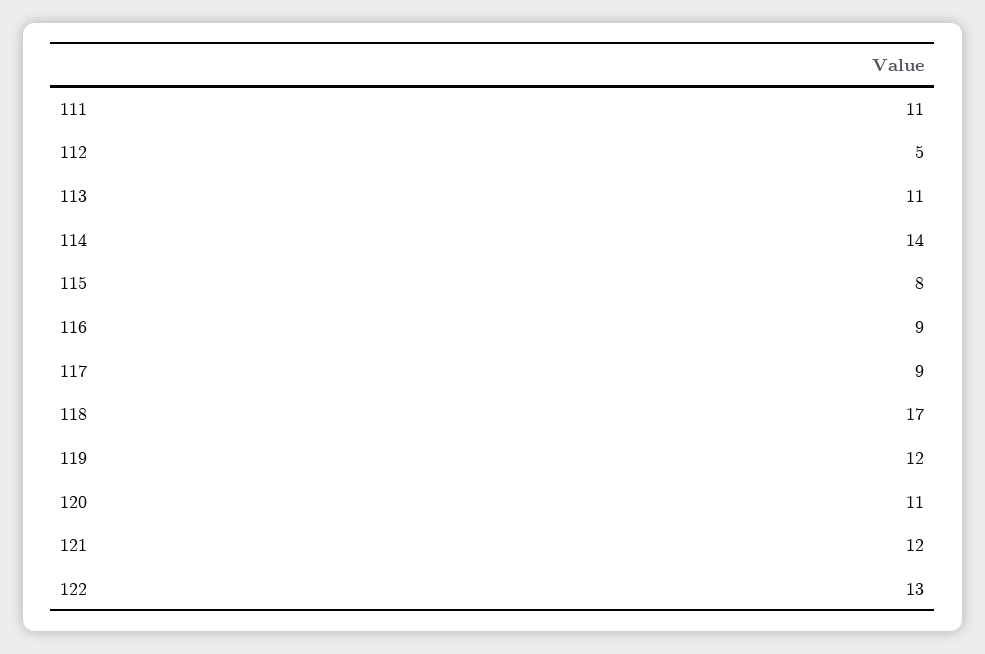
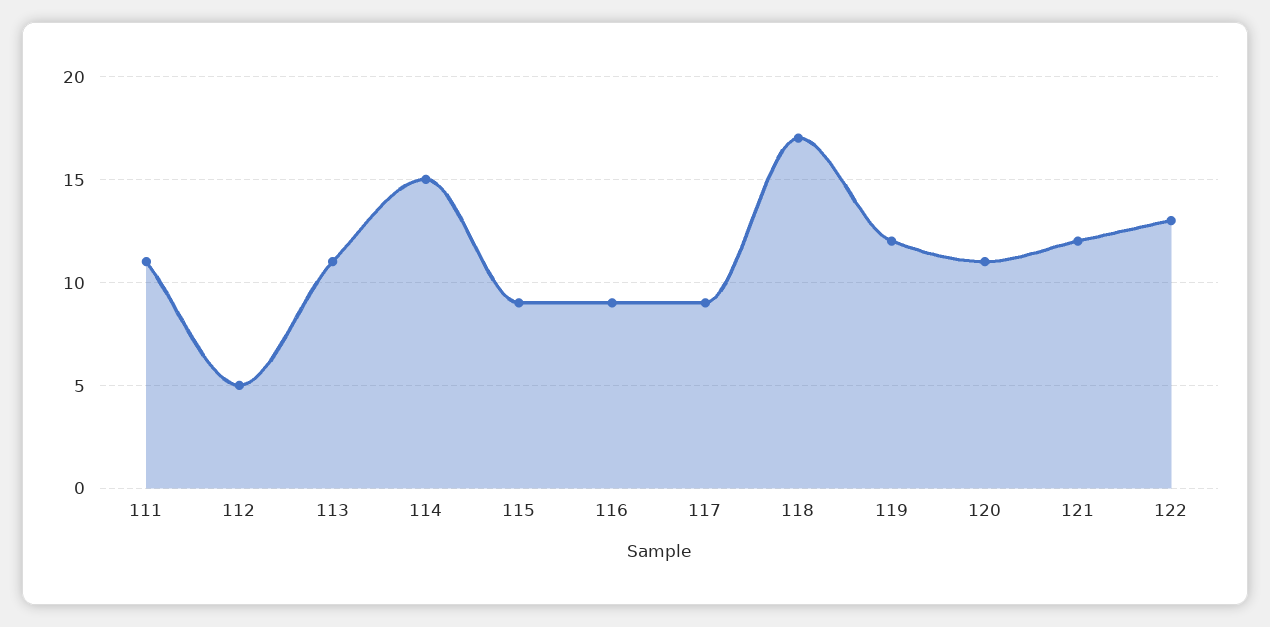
  {
    "111": 11,
    "112": 5,
    "113": 11,
-   "114": 14,
+   "114": 15,
-   "115": 8,
+   "115": 9,
    "116": 9,
    "117": 9,
    "118": 17,
    "119": 12,
    "120": 11,
    "121": 12,
    "122": 13
  }

